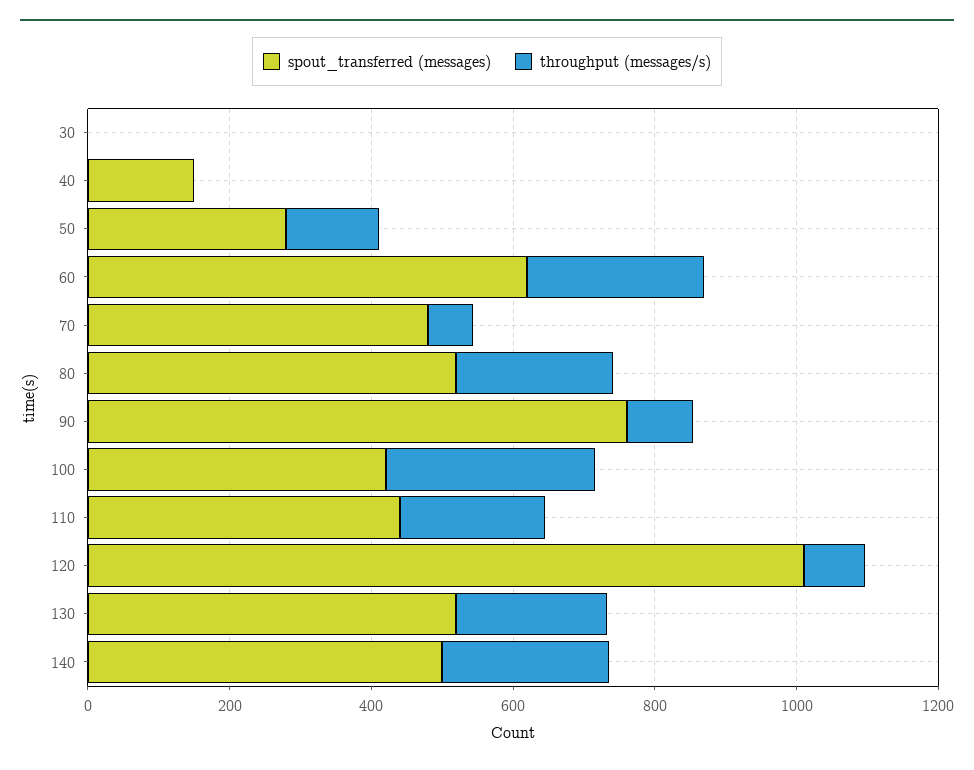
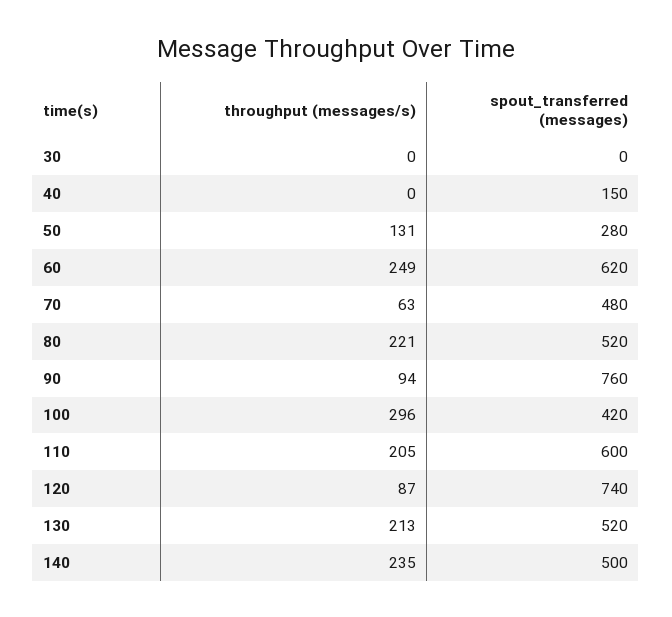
  {
    "spout_transferred (messages)": {
      "30": 0,
      "40": 150,
      "50": 280,
      "60": 620,
      "70": 480,
      "80": 520,
      "90": 760,
      "100": 420,
-     "110": 450,
+     "110": 600,
-     "120": 1000,
+     "120": 740,
      "130": 520,
      "140": 500
    },
    "throughput (messages/s)": {
      "30": 0,
      "40": 0,
      "50": 131,
      "60": 249,
      "70": 63,
      "80": 221,
      "90": 94,
      "100": 296,
      "110": 205,
      "120": 87,
      "130": 213,
      "140": 235
    }
  }

